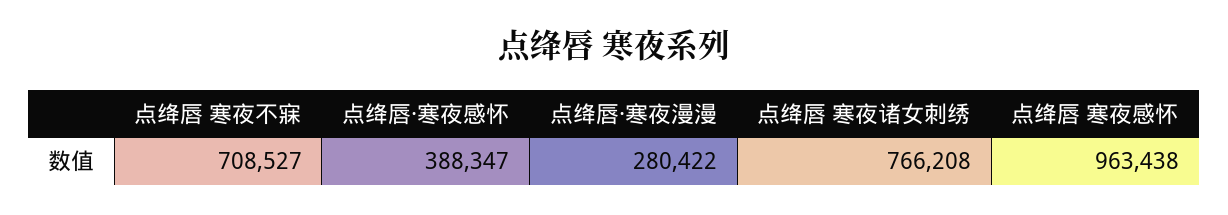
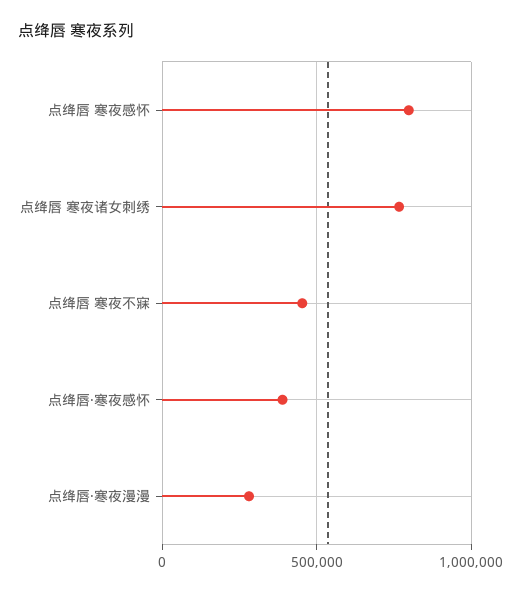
  {
-   "点绛唇 寒夜不寐": 708527,
+   "点绛唇 寒夜不寐": 450000,
    "点绛唇·寒夜感怀": 388347,
    "点绛唇·寒夜漫漫": 280422,
    "点绛唇 寒夜诸女刺绣": 766208,
-   "点绛唇 寒夜感怀": 963438
+   "点绛唇 寒夜感怀": 800000
  }

